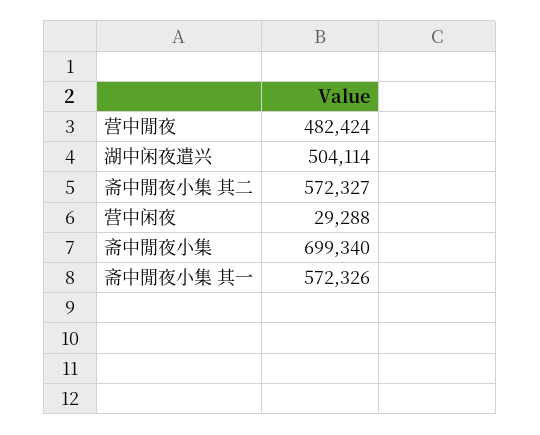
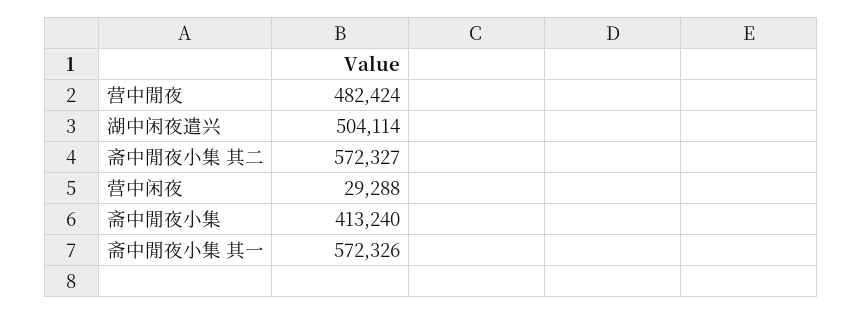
  {
    "营中閒夜": 482424,
    "湖中闲夜遣兴": 504114,
    "斋中閒夜小集 其二": 572327,
    "营中闲夜": 29288,
-   "斋中閒夜小集": 699340,
+   "斋中閒夜小集": 413240,
    "斋中閒夜小集 其一": 572326
  }

